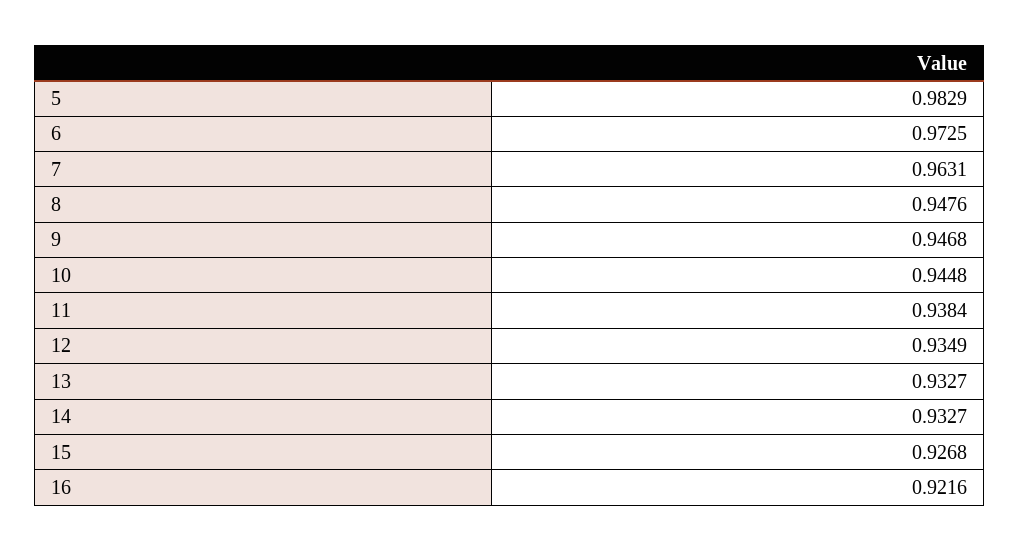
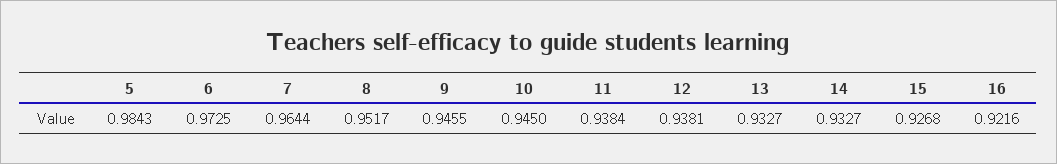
  {
-   "5": 0.9829,
+   "5": 0.9843,
    "6": 0.9725,
-   "7": 0.9631,
+   "7": 0.9644,
-   "8": 0.9476,
+   "8": 0.9517,
-   "9": 0.9468,
+   "9": 0.9455,
-   "10": 0.9448,
+   "10": 0.945,
    "11": 0.9384,
-   "12": 0.9349,
+   "12": 0.9381,
    "13": 0.9327,
    "14": 0.9327,
    "15": 0.9268,
    "16": 0.9216
  }

